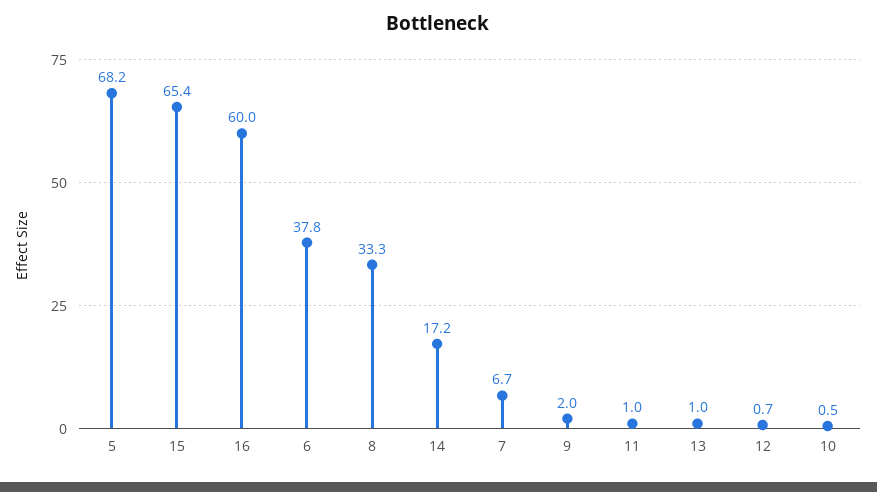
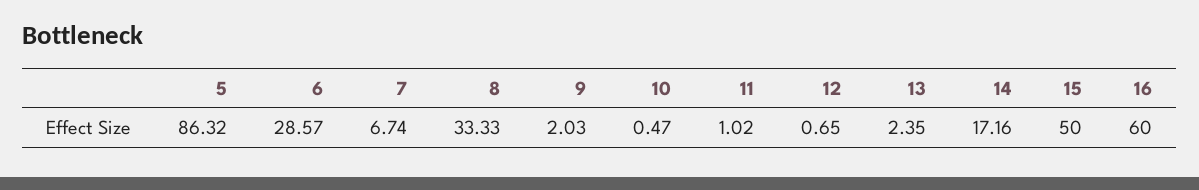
  {
-   "5": 68.2,
+   "5": 86.32,
-   "15": 65.4,
+   "15": 50,
    "16": 60,
-   "6": 37.8,
+   "6": 28.57,
    "8": 33.33,
    "14": 17.16,
    "7": 6.74,
    "9": 2.03,
    "11": 1.02,
-   "13": 1,
+   "13": 2.35,
    "12": 0.65,
    "10": 0.47
  }

